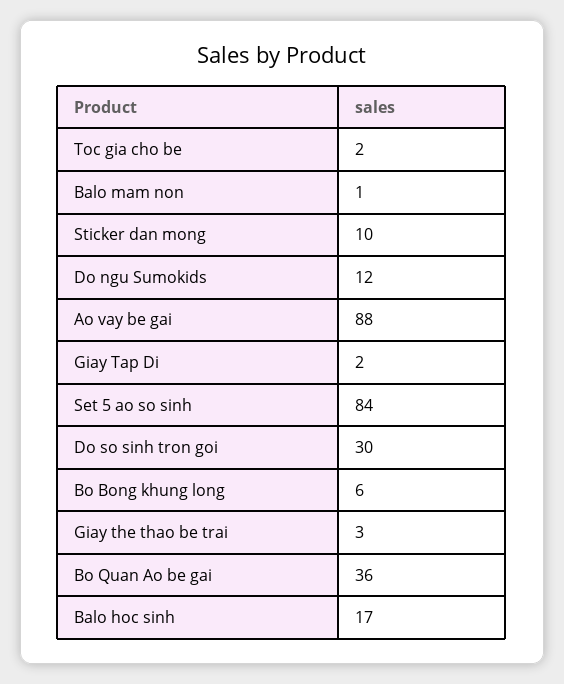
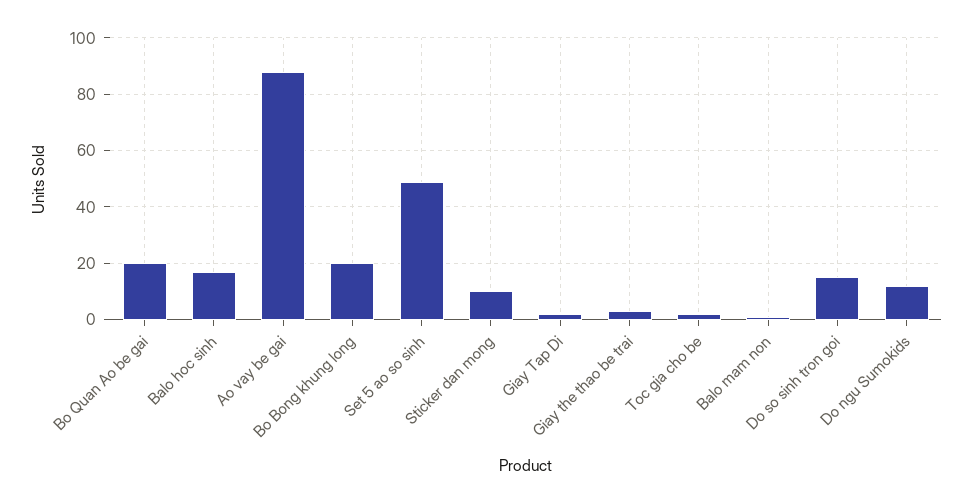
  {
    "Toc gia cho be": 2,
    "Balo mam non": 1,
    "Sticker dan mong": 10,
    "Do ngu Sumokids": 12,
    "Ao vay be gai": 88,
    "Giay Tap Di": 2,
-   "Set 5 ao so sinh": 84,
+   "Set 5 ao so sinh": 50,
-   "Do so sinh tron goi": 30,
+   "Do so sinh tron goi": 15,
-   "Bo Bong khung long": 6,
+   "Bo Bong khung long": 20,
    "Giay the thao be trai": 3,
-   "Bo Quan Ao be gai": 36,
+   "Bo Quan Ao be gai": 20,
    "Balo hoc sinh": 17
  }

